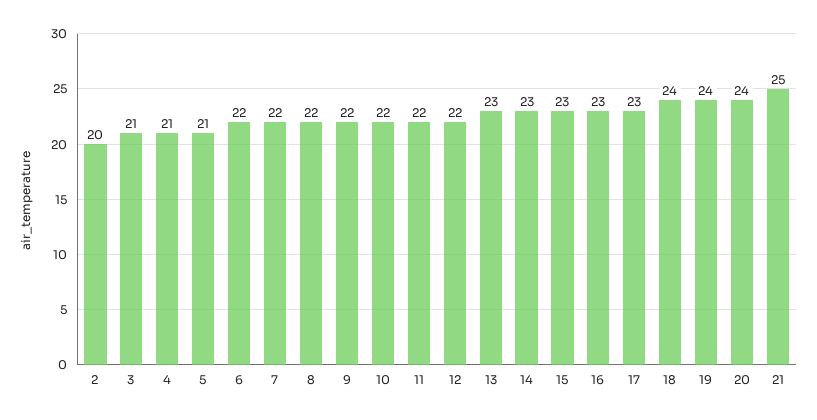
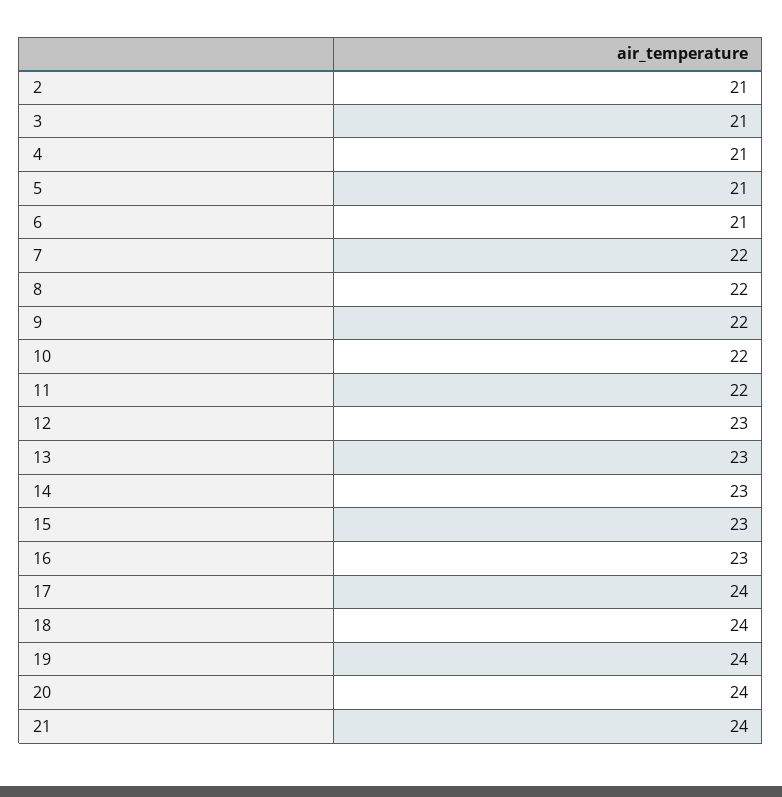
  {
-   "2": 20,
+   "2": 21,
    "3": 21,
    "4": 21,
    "5": 21,
-   "6": 22,
+   "6": 21,
    "7": 22,
    "8": 22,
    "9": 22,
    "10": 22,
    "11": 22,
-   "12": 22,
+   "12": 23,
    "13": 23,
    "14": 23,
    "15": 23,
    "16": 23,
-   "17": 23,
+   "17": 24,
    "18": 24,
    "19": 24,
    "20": 24,
-   "21": 25
+   "21": 24
  }

